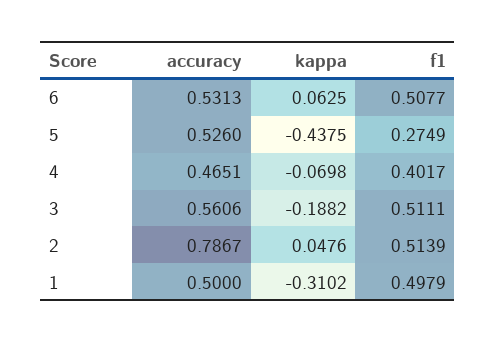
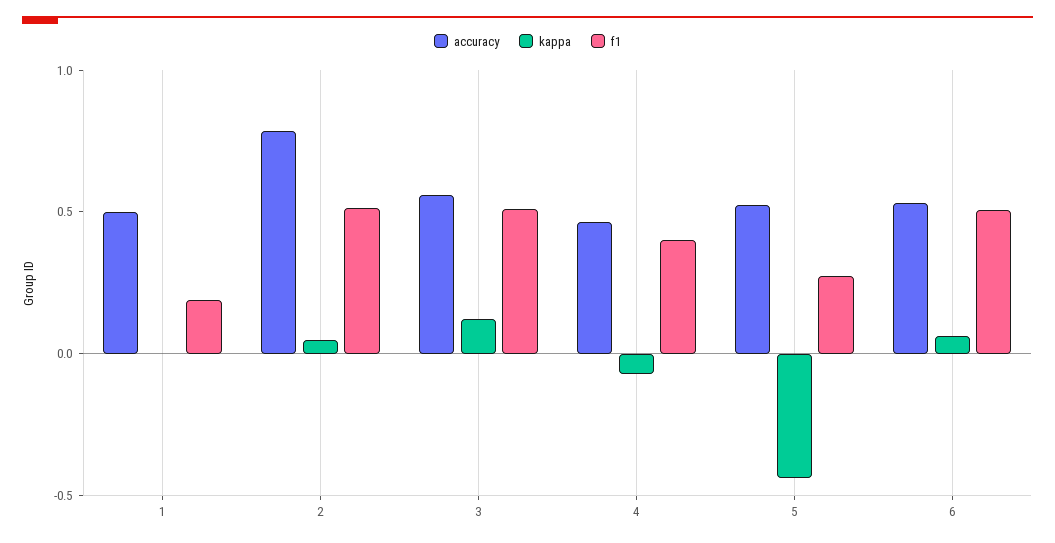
  {
    "accuracy": {
      "6": 0.5313,
      "5": 0.526,
      "4": 0.4651,
      "3": 0.5606,
      "2": 0.7867,
      "1": 0.5
    },
    "kappa": {
      "6": 0.0625,
      "5": -0.4375,
      "4": -0.0698,
-     "3": -0.1882,
+     "3": 0.1,
      "2": 0.0476,
-     "1": -0.3102
+     "1": 0
    },
    "f1": {
      "6": 0.5077,
      "5": 0.2749,
      "4": 0.4017,
      "3": 0.5111,
      "2": 0.5139,
-     "1": 0.4979
+     "1": 0.2
    }
  }

